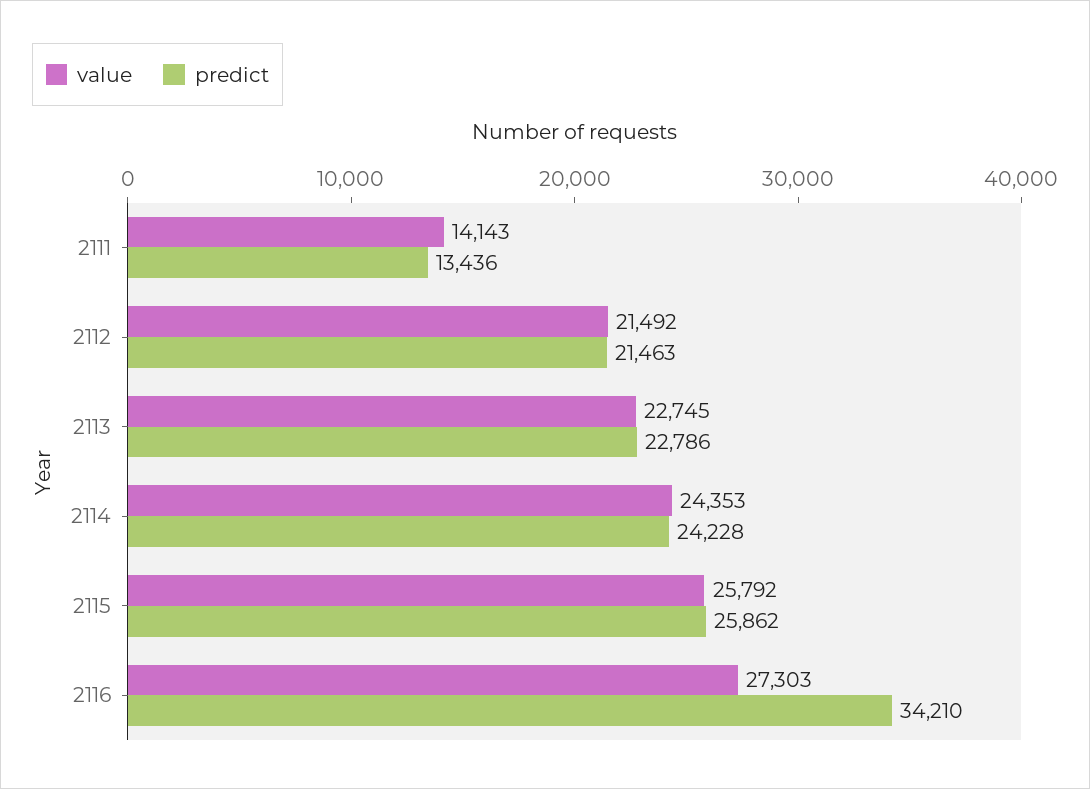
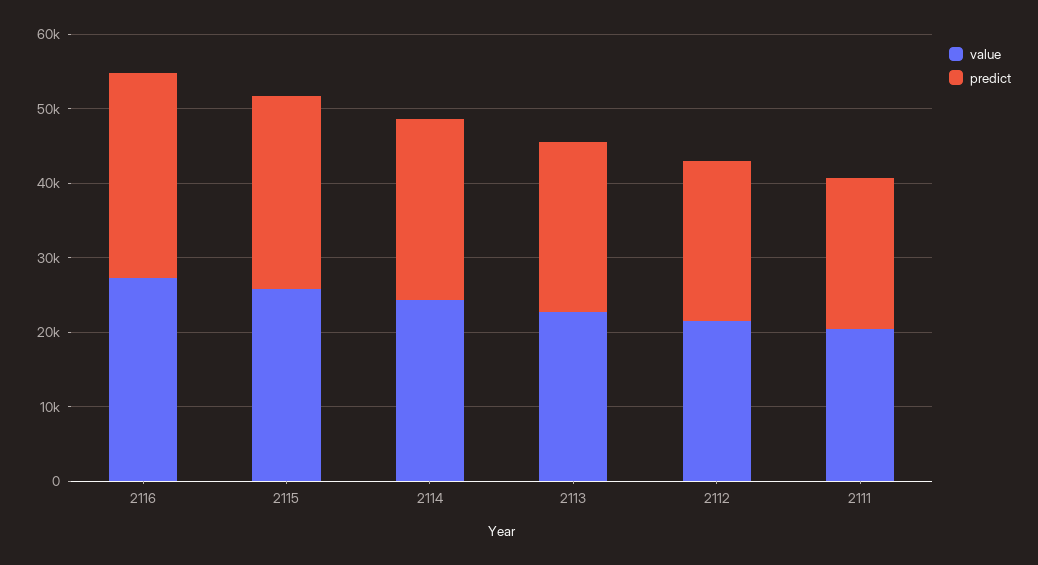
  {
    "value": {
-     "2111": 14143,
+     "2111": 20000,
      "2112": 21492,
      "2113": 22745,
      "2114": 24353,
      "2115": 25792,
      "2116": 27303
    },
    "predict": {
-     "2111": 13436,
+     "2111": 20000,
      "2112": 21463,
      "2113": 22786,
      "2114": 24228,
      "2115": 25862,
-     "2116": 34210
+     "2116": 28000
    }
  }

